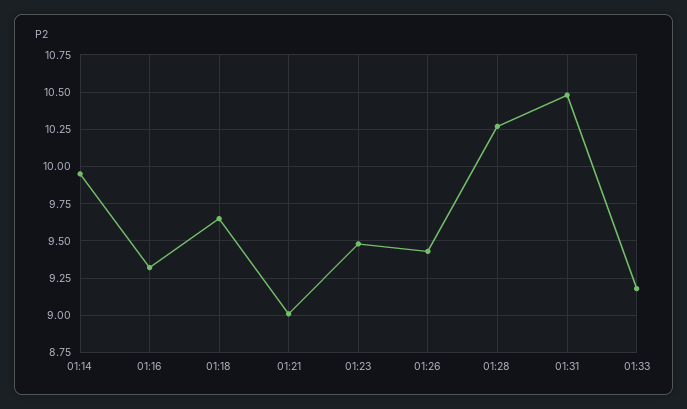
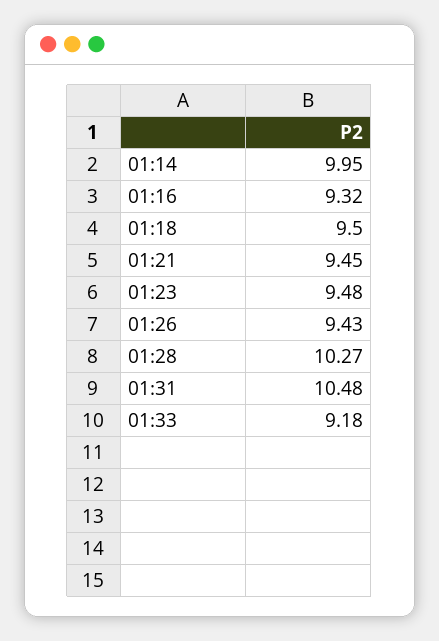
  {
    "01:14": 9.95,
    "01:16": 9.32,
-   "01:18": 9.65,
+   "01:18": 9.5,
-   "01:21": 9,
+   "01:21": 9.45,
    "01:23": 9.48,
    "01:26": 9.43,
    "01:28": 10.27,
    "01:31": 10.48,
    "01:33": 9.18
  }

